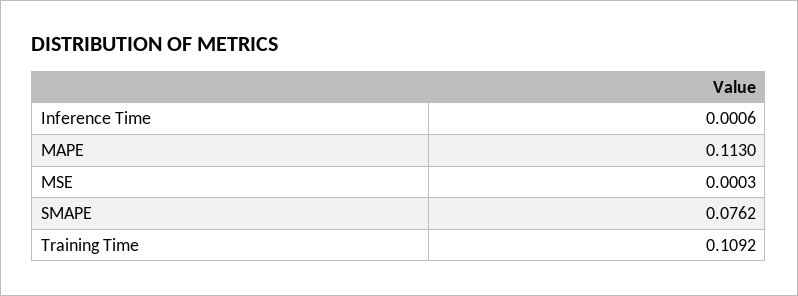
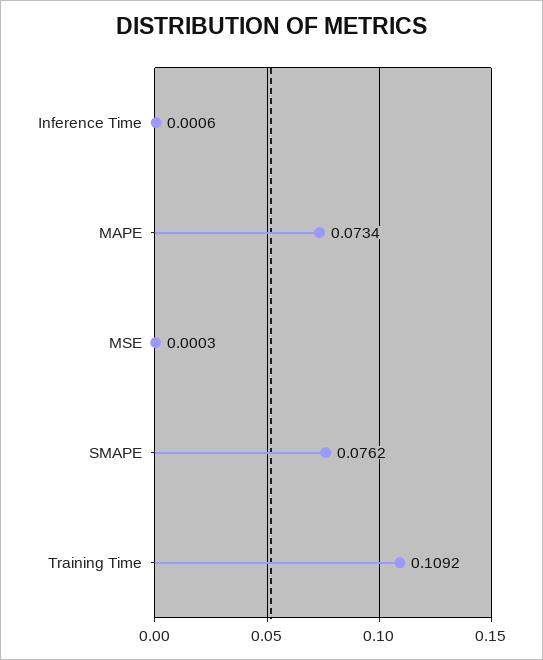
  {
    "Inference Time": 0.0006,
-   "MAPE": 0.113,
+   "MAPE": 0.0734,
    "MSE": 0.0003,
    "SMAPE": 0.0762,
    "Training Time": 0.1092
  }

